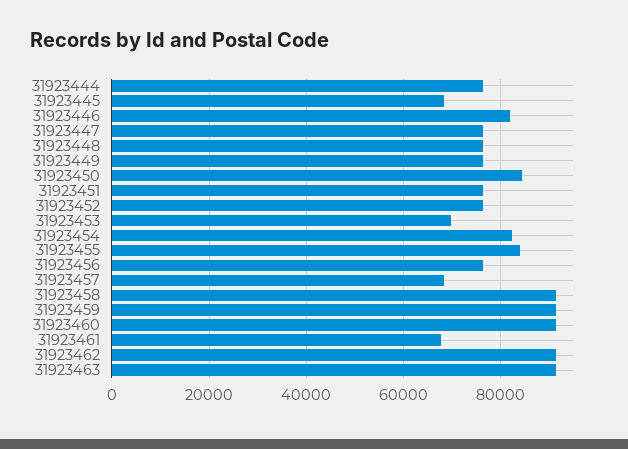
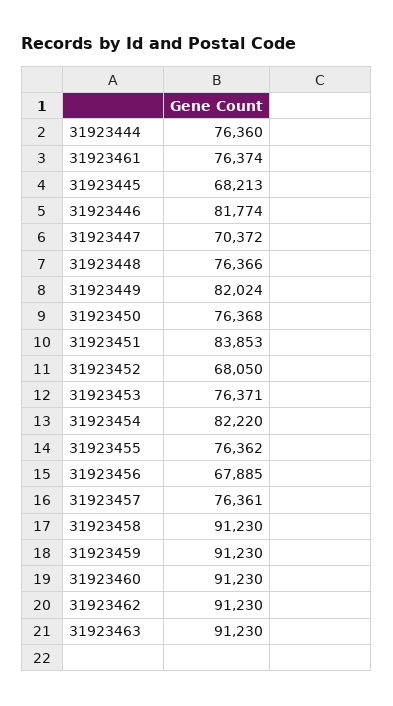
  {
    "31923444": 76360,
    "31923445": 68213,
    "31923446": 81774,
-   "31923447": 76000,
+   "31923447": 70372,
    "31923448": 76366,
-   "31923449": 76000,
+   "31923449": 82024,
-   "31923450": 84000,
+   "31923450": 76368,
-   "31923451": 76000,
+   "31923451": 83853,
-   "31923452": 76000,
+   "31923452": 68050,
-   "31923453": 70000,
+   "31923453": 76371,
    "31923454": 82220,
-   "31923455": 84000,
+   "31923455": 76362,
-   "31923456": 76000,
+   "31923456": 67885,
-   "31923457": 68000,
+   "31923457": 76361,
    "31923458": 91230,
    "31923459": 91230,
    "31923460": 91230,
-   "31923461": 68000,
+   "31923461": 76374,
    "31923462": 91230,
    "31923463": 91230
  }

